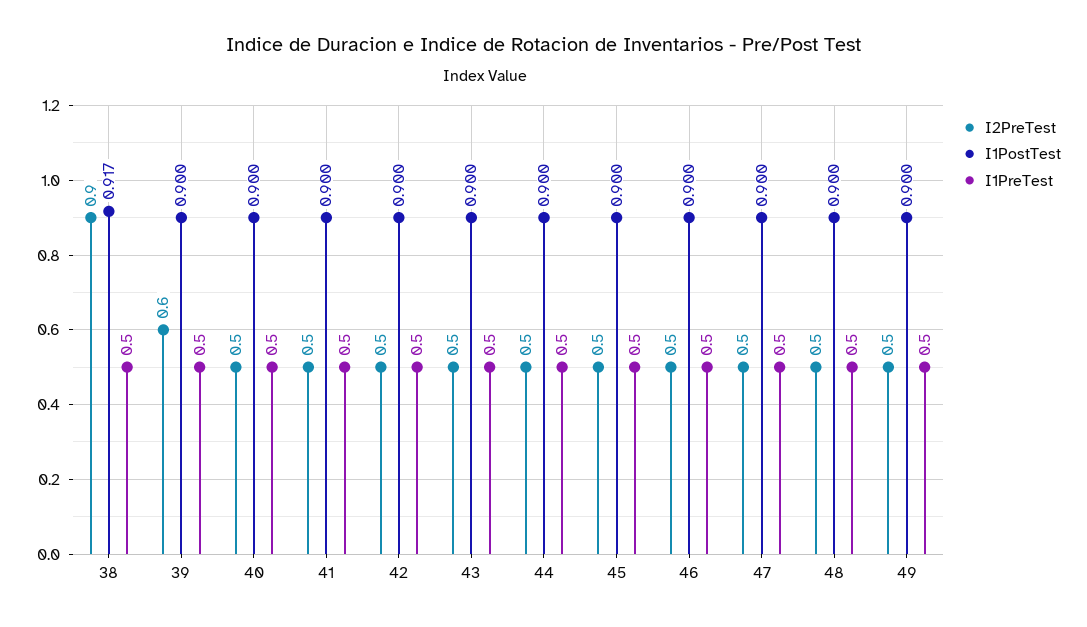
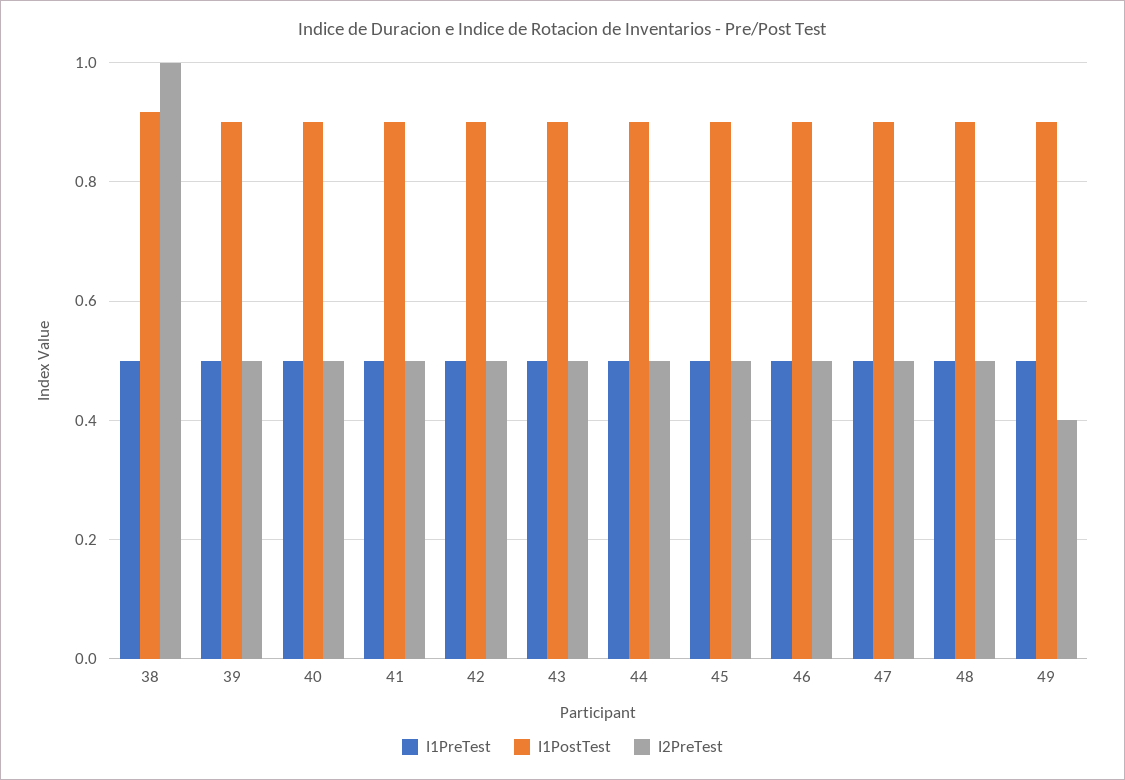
  {
    "I2PreTest": {
-     "38": 0.9,
+     "38": 1,
-     "39": 0.6,
+     "39": 0.5,
      "40": 0.5,
      "41": 0.5,
      "42": 0.5,
      "43": 0.5,
      "44": 0.5,
      "45": 0.5,
      "46": 0.5,
      "47": 0.5,
      "48": 0.5,
-     "49": 0.5
+     "49": 0.4
    },
    "I1PostTest": {
      "38": 0.917,
      "39": 0.9,
      "40": 0.9,
      "41": 0.9,
      "42": 0.9,
      "43": 0.9,
      "44": 0.9,
      "45": 0.9,
      "46": 0.9,
      "47": 0.9,
      "48": 0.9,
      "49": 0.9
    },
    "I1PreTest": {
      "38": 0.5,
      "39": 0.5,
      "40": 0.5,
      "41": 0.5,
      "42": 0.5,
      "43": 0.5,
      "44": 0.5,
      "45": 0.5,
      "46": 0.5,
      "47": 0.5,
      "48": 0.5,
      "49": 0.5
    }
  }

